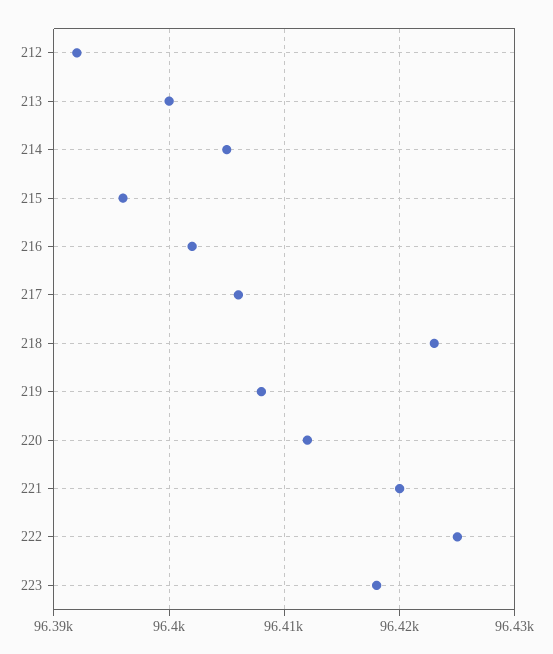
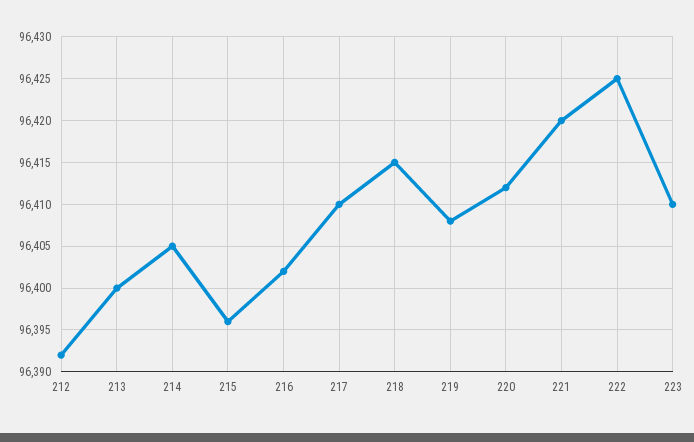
  {
    "212": 96392,
    "213": 96400,
    "214": 96405,
    "215": 96396,
    "216": 96402,
-   "217": 96406,
+   "217": 96410,
-   "218": 96423,
+   "218": 96415,
    "219": 96408,
    "220": 96412,
    "221": 96420,
    "222": 96425,
-   "223": 96418
+   "223": 96410
  }

